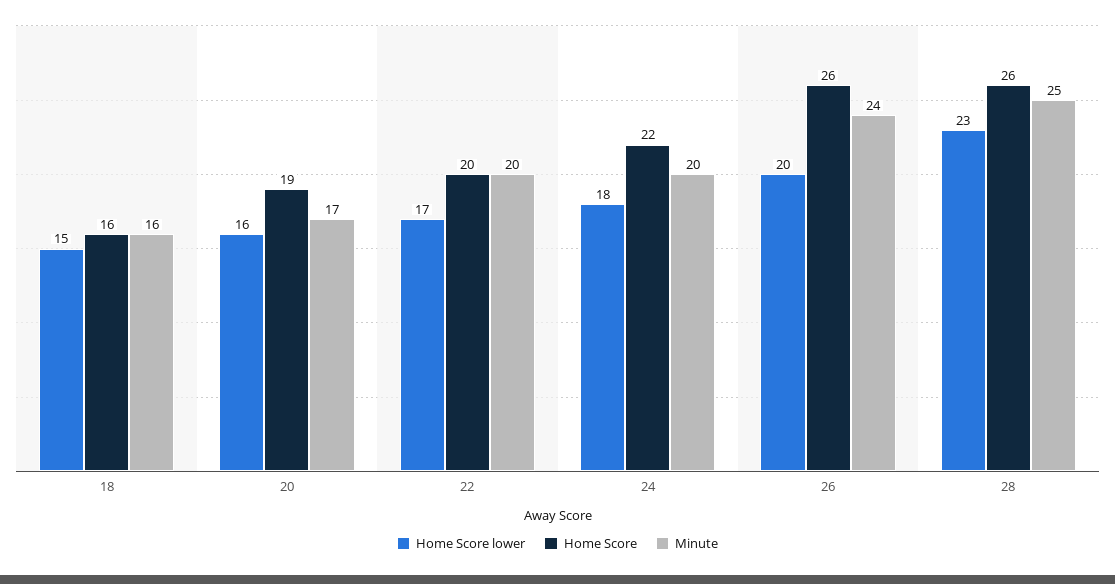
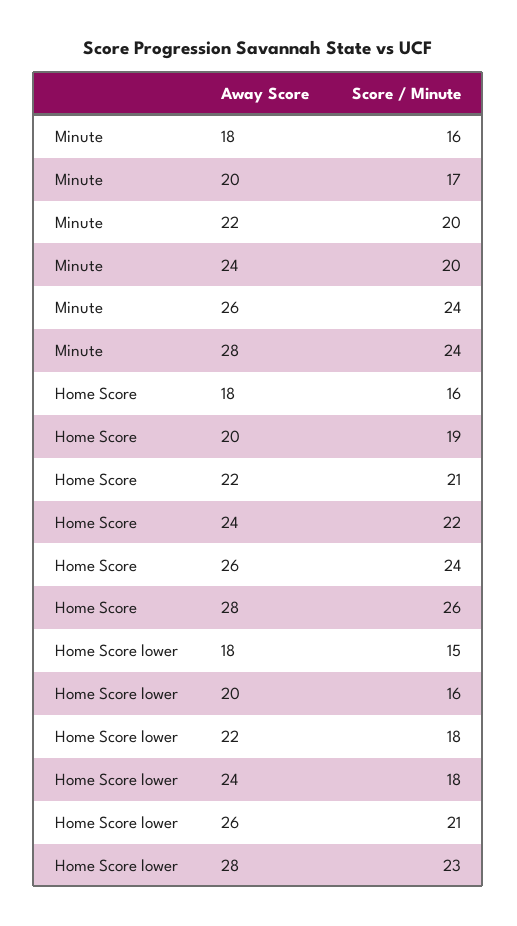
  {
    "Home Score lower": {
      "18": 15,
      "20": 16,
-     "22": 17,
+     "22": 18,
      "24": 18,
-     "26": 20,
+     "26": 21,
      "28": 23
    },
    "Home Score": {
      "18": 16,
      "20": 19,
-     "22": 20,
+     "22": 21,
      "24": 22,
-     "26": 26,
+     "26": 24,
      "28": 26
    },
    "Minute": {
      "18": 16,
      "20": 17,
      "22": 20,
      "24": 20,
      "26": 24,
-     "28": 25
+     "28": 24
    }
  }

